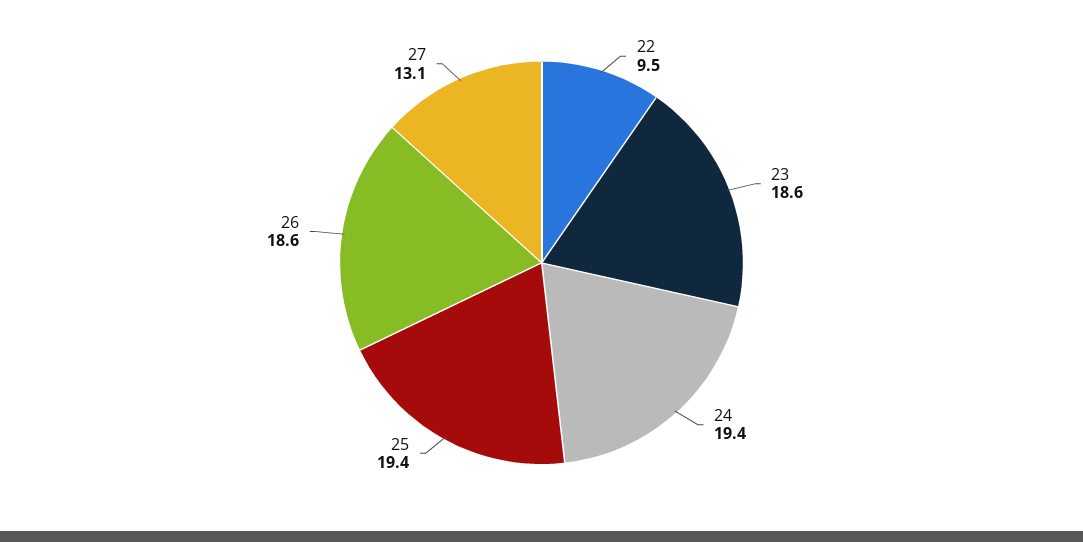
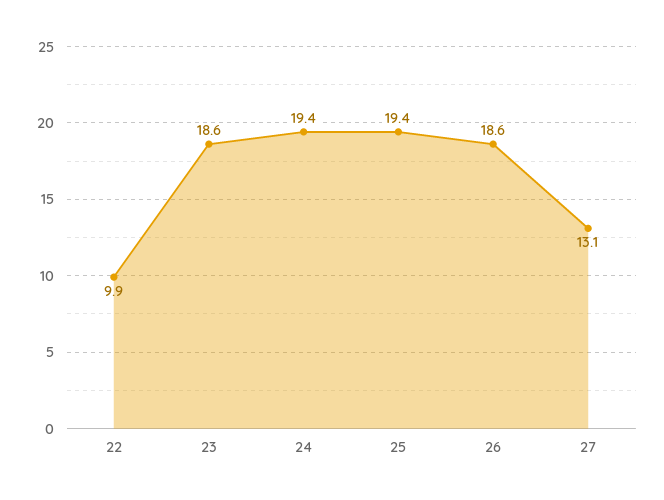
  {
-   "22": 9.5,
+   "22": 9.9,
    "23": 18.6,
    "24": 19.4,
    "25": 19.4,
    "26": 18.6,
    "27": 13.1
  }

